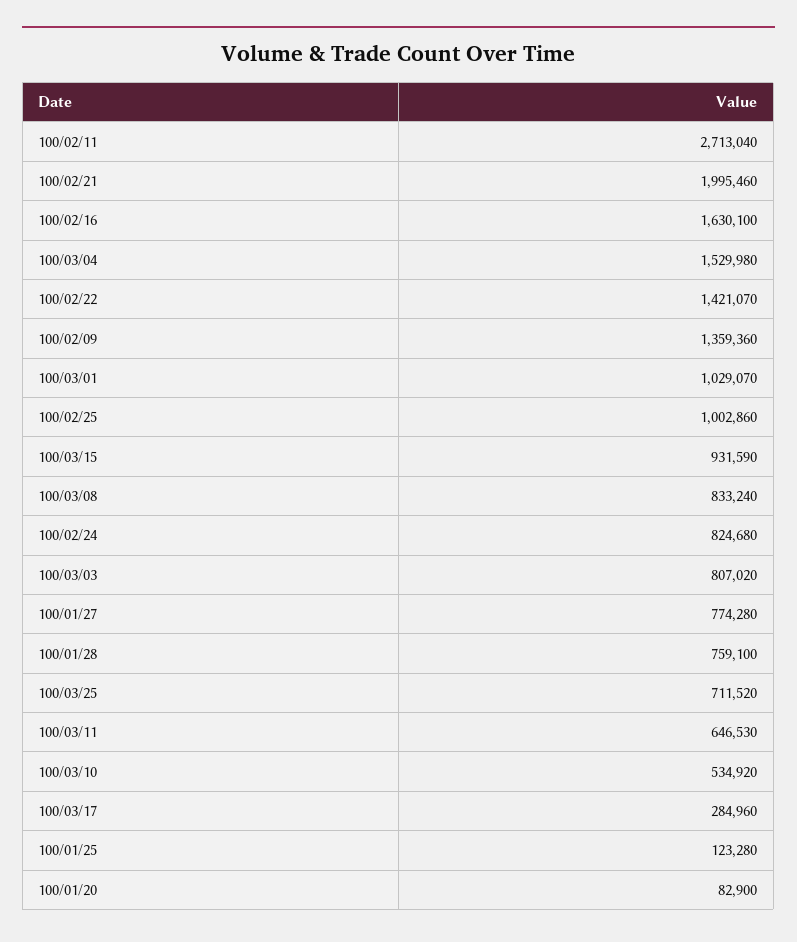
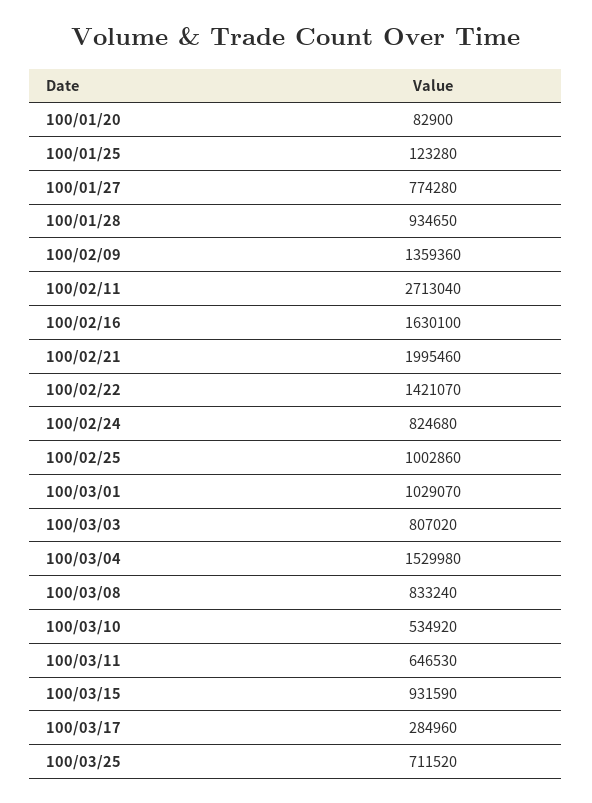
  {
    "100/02/11": 2713040,
    "100/02/21": 1995460,
    "100/02/16": 1630100,
    "100/03/04": 1529980,
    "100/02/22": 1421070,
    "100/02/09": 1359360,
    "100/03/01": 1029070,
    "100/02/25": 1002860,
    "100/03/15": 931590,
    "100/03/08": 833240,
    "100/02/24": 824680,
    "100/03/03": 807020,
    "100/01/27": 774280,
-   "100/01/28": 759100,
+   "100/01/28": 934650,
    "100/03/25": 711520,
    "100/03/11": 646530,
    "100/03/10": 534920,
    "100/03/17": 284960,
    "100/01/25": 123280,
    "100/01/20": 82900
  }

